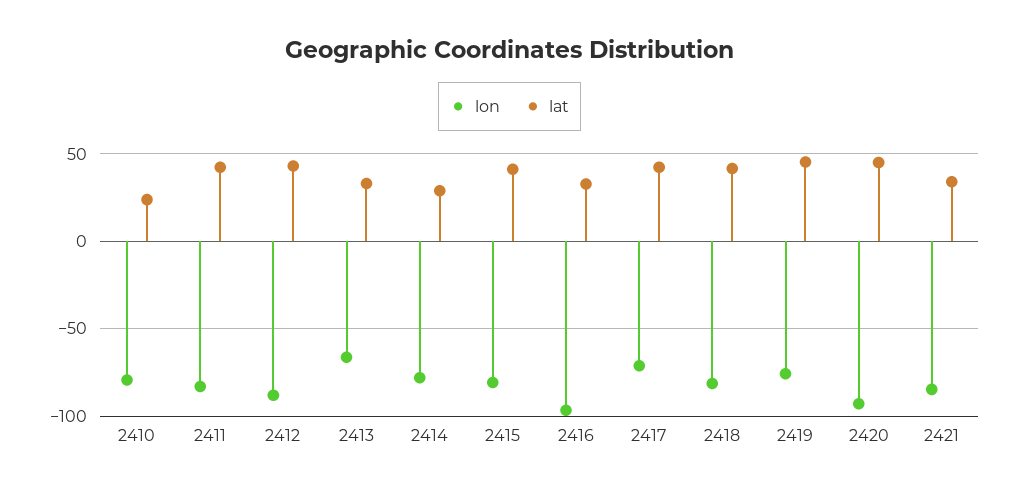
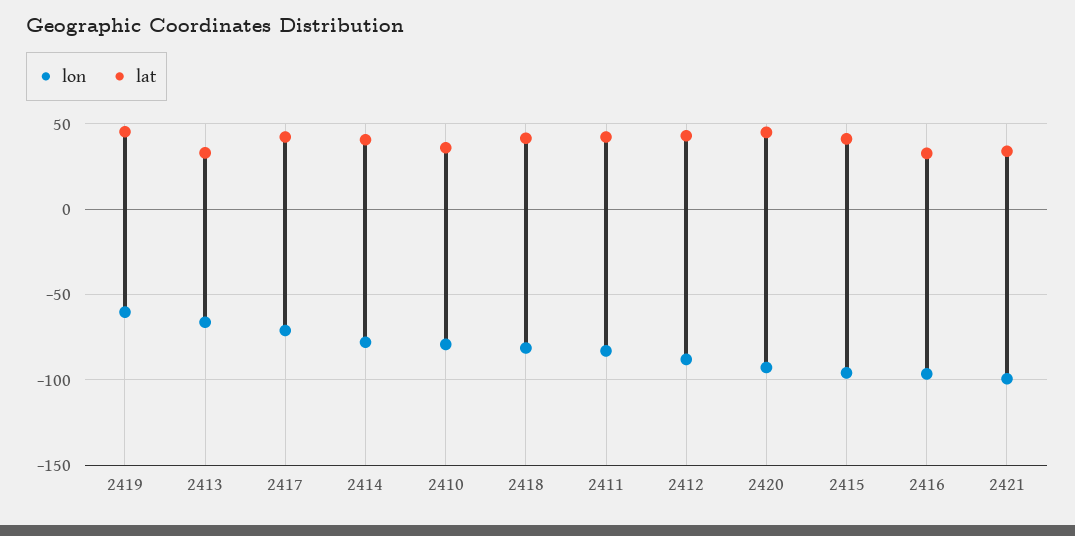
  {
    "lon": {
      "2410": -80,
      "2411": -85,
      "2412": -90,
      "2413": -65,
      "2414": -80,
-     "2415": -80,
+     "2415": -95,
      "2416": -95,
      "2417": -70,
      "2418": -80,
-     "2419": -75,
+     "2419": -60,
      "2420": -95,
-     "2421": -85
+     "2421": -100
    },
    "lat": {
-     "2410": 25,
+     "2410": 35,
      "2411": 40,
      "2412": 45,
      "2413": 35,
-     "2414": 30,
+     "2414": 40,
      "2415": 40,
      "2416": 35,
      "2417": 40,
      "2418": 40,
      "2419": 45,
      "2420": 45,
      "2421": 35
    }
  }

